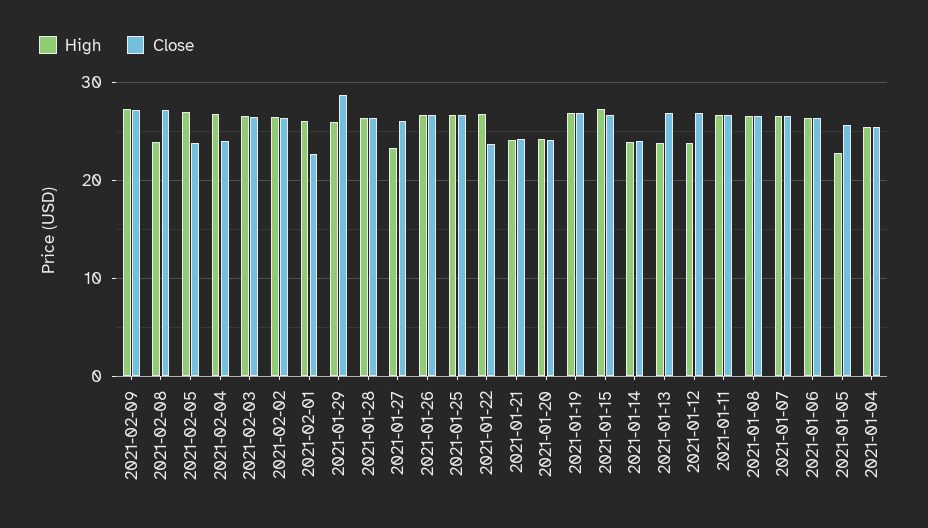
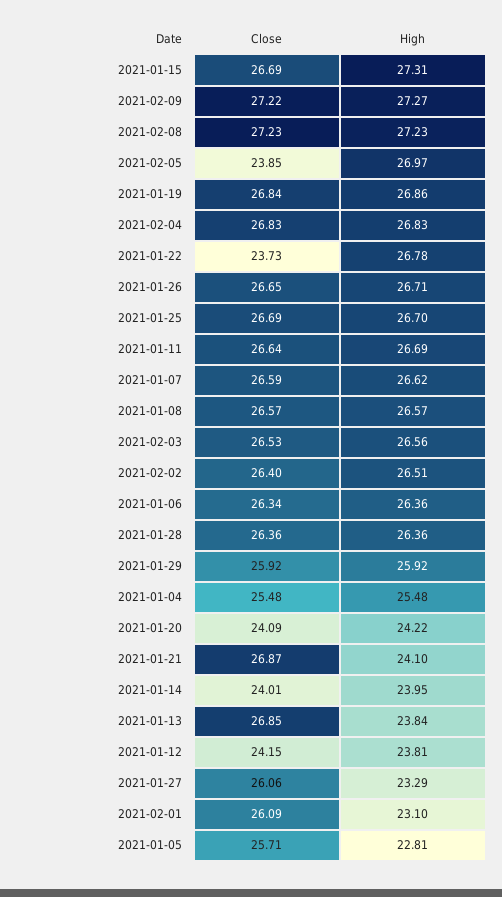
  {
    "High": {
      "2021-02-09": 27.27,
-     "2021-02-08": 24,
+     "2021-02-08": 27.23,
      "2021-02-05": 26.97,
      "2021-02-04": 26.83,
      "2021-02-03": 26.56,
      "2021-02-02": 26.51,
-     "2021-02-01": 26,
+     "2021-02-01": 23.1,
      "2021-01-29": 25.92,
      "2021-01-28": 26.36,
      "2021-01-27": 23.29,
      "2021-01-26": 26.71,
      "2021-01-25": 26.7,
      "2021-01-22": 26.78,
      "2021-01-21": 24.1,
      "2021-01-20": 24.22,
      "2021-01-19": 26.86,
      "2021-01-15": 27.31,
      "2021-01-14": 23.95,
      "2021-01-13": 23.84,
      "2021-01-12": 23.81,
      "2021-01-11": 26.69,
      "2021-01-08": 26.57,
      "2021-01-07": 26.62,
      "2021-01-06": 26.36,
      "2021-01-05": 22.81,
      "2021-01-04": 25.48
    },
    "Close": {
      "2021-02-09": 27.22,
      "2021-02-08": 27.23,
      "2021-02-05": 23.85,
-     "2021-02-04": 24,
+     "2021-02-04": 26.83,
      "2021-02-03": 26.53,
      "2021-02-02": 26.4,
-     "2021-02-01": 23,
+     "2021-02-01": 26.09,
-     "2021-01-29": 29,
+     "2021-01-29": 25.92,
      "2021-01-28": 26.36,
      "2021-01-27": 26.06,
      "2021-01-26": 26.65,
      "2021-01-25": 26.69,
      "2021-01-22": 23.73,
-     "2021-01-21": 24,
+     "2021-01-21": 26.87,
      "2021-01-20": 24.09,
      "2021-01-19": 26.84,
      "2021-01-15": 26.69,
      "2021-01-14": 24.01,
      "2021-01-13": 26.85,
-     "2021-01-12": 27,
+     "2021-01-12": 24.15,
      "2021-01-11": 26.64,
      "2021-01-08": 26.57,
      "2021-01-07": 26.59,
      "2021-01-06": 26.34,
      "2021-01-05": 25.71,
      "2021-01-04": 25.48
    }
  }

